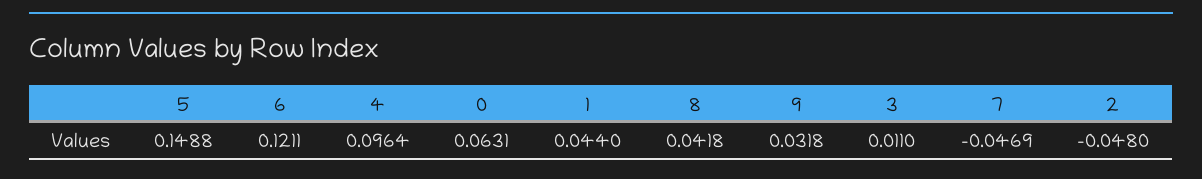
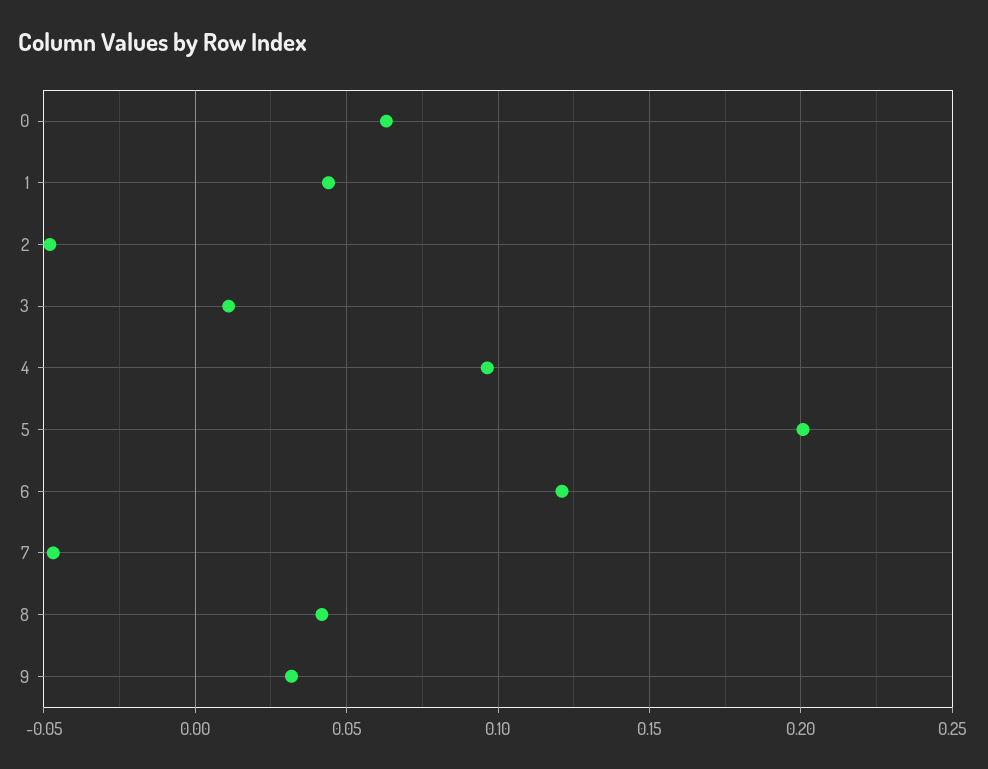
  {
-   "5": 0.1488,
+   "5": 0.2,
    "6": 0.1211,
    "4": 0.0964,
    "0": 0.0631,
    "1": 0.044,
    "8": 0.0418,
    "9": 0.0318,
    "3": 0.011,
    "7": -0.0469,
    "2": -0.048
  }

